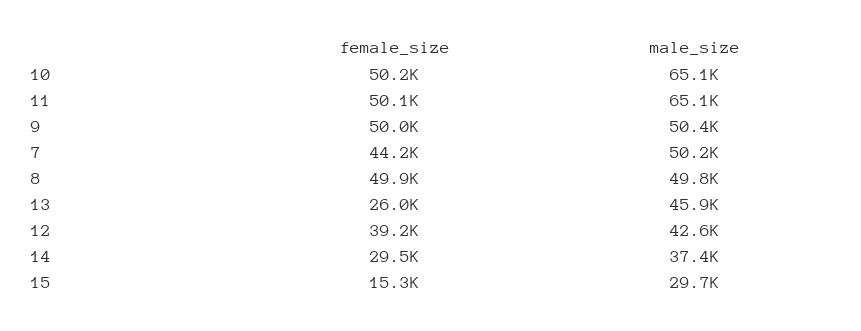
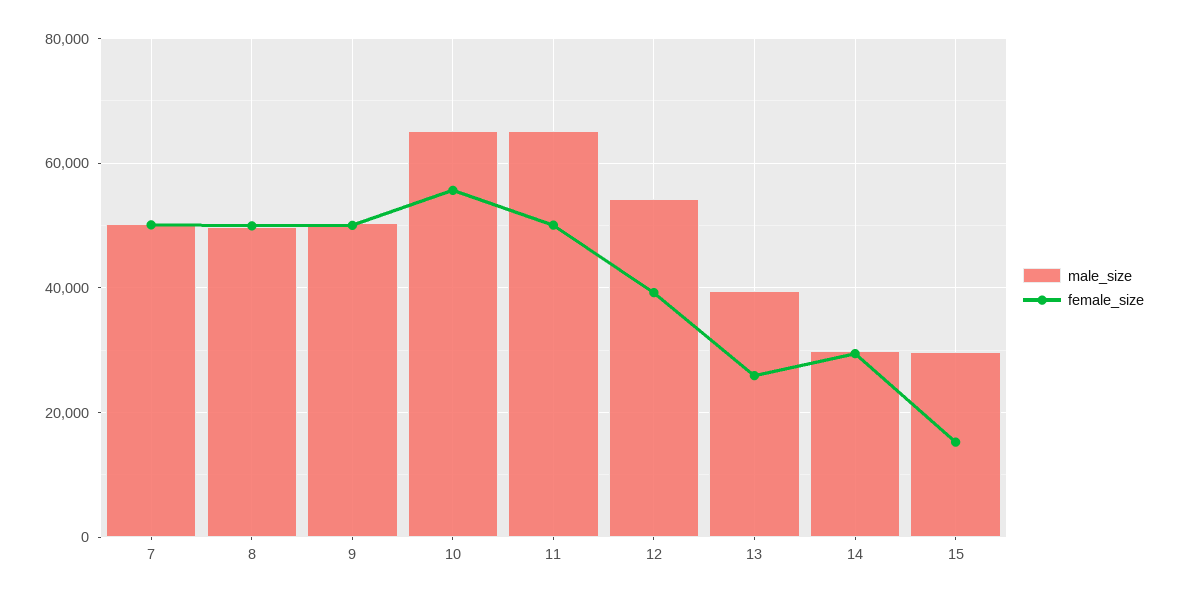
  {
    "female_size": {
-     "10": 50200,
+     "10": 56000,
      "11": 50100,
      "9": 50000,
-     "7": 44200,
+     "7": 50000,
      "8": 49900,
      "13": 26000,
      "12": 39200,
      "14": 29500,
      "15": 15300
    },
    "male_size": {
      "10": 65100,
      "11": 65100,
      "9": 50400,
      "7": 50200,
      "8": 49800,
-     "13": 45900,
+     "13": 40000,
-     "12": 42600,
+     "12": 54000,
-     "14": 37400,
+     "14": 30000,
      "15": 29700
    }
  }

